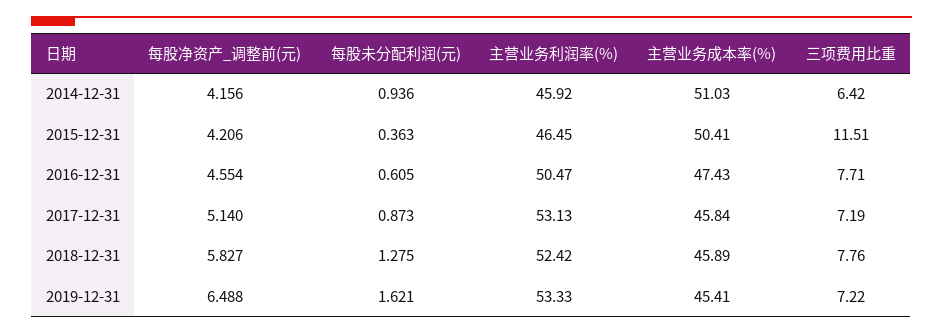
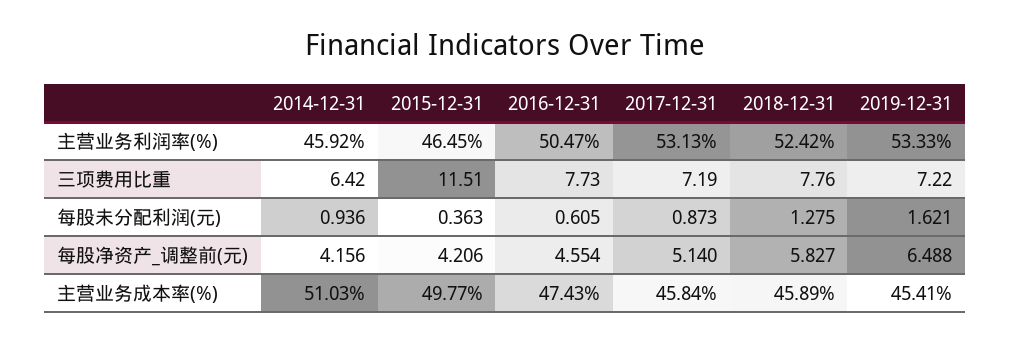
  {
    "每股净资产_调整前(元)": {
      "2014-12-31": 4.156,
      "2015-12-31": 4.206,
      "2016-12-31": 4.554,
      "2017-12-31": 5.14,
      "2018-12-31": 5.827,
      "2019-12-31": 6.488
    },
    "每股未分配利润(元)": {
      "2014-12-31": 0.936,
      "2015-12-31": 0.363,
      "2016-12-31": 0.605,
      "2017-12-31": 0.873,
      "2018-12-31": 1.275,
      "2019-12-31": 1.621
    },
    "主营业务利润率(%)": {
      "2014-12-31": 45.92,
      "2015-12-31": 46.45,
      "2016-12-31": 50.47,
      "2017-12-31": 53.13,
      "2018-12-31": 52.42,
      "2019-12-31": 53.33
    },
    "主营业务成本率(%)": {
      "2014-12-31": 51.03,
-     "2015-12-31": 50.41,
+     "2015-12-31": 49.77,
      "2016-12-31": 47.43,
      "2017-12-31": 45.84,
      "2018-12-31": 45.89,
      "2019-12-31": 45.41
    },
    "三项费用比重": {
      "2014-12-31": 6.42,
      "2015-12-31": 11.51,
-     "2016-12-31": 7.71,
+     "2016-12-31": 7.73,
      "2017-12-31": 7.19,
      "2018-12-31": 7.76,
      "2019-12-31": 7.22
    }
  }

